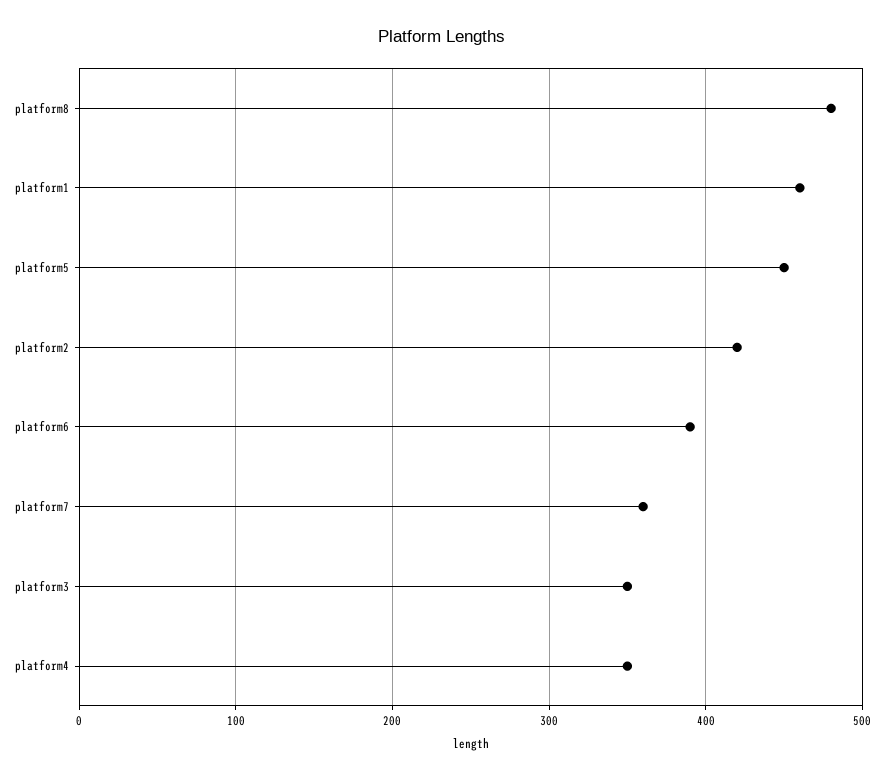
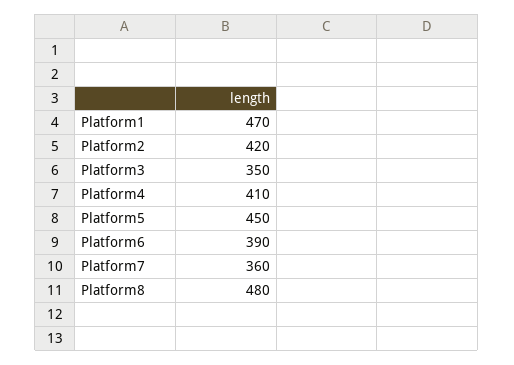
  {
    "platform8": 480,
-   "platform1": 460,
+   "platform1": 470,
    "platform5": 450,
    "platform2": 420,
    "platform6": 390,
    "platform7": 360,
    "platform3": 350,
-   "platform4": 350
+   "platform4": 410
  }

